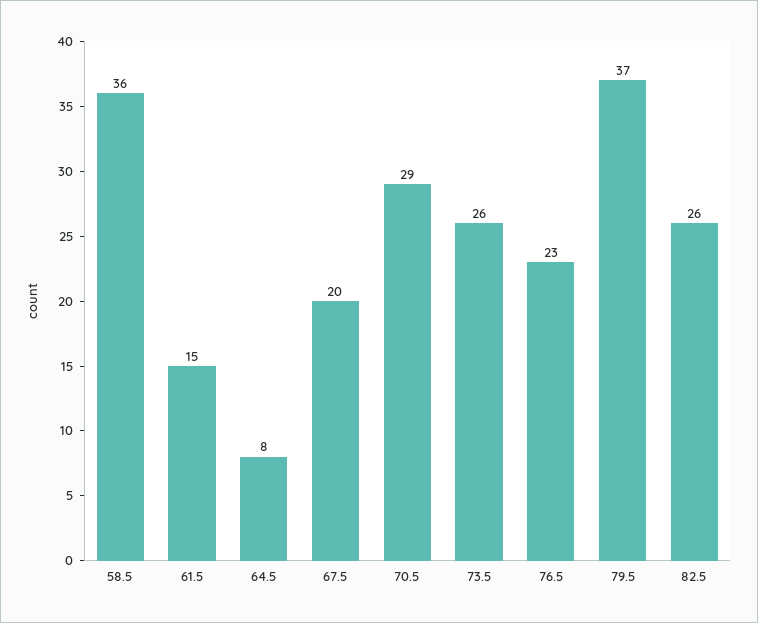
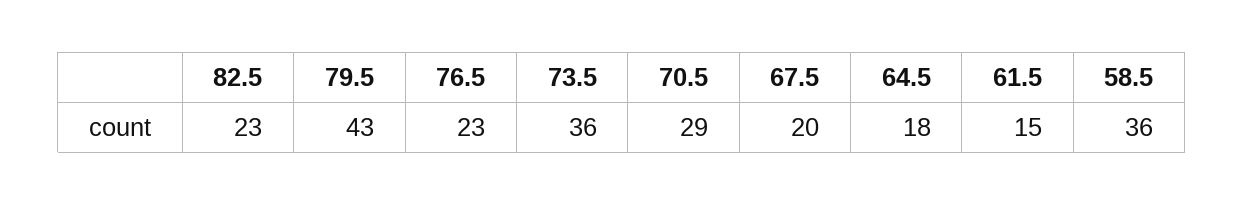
  {
    "58.5": 36,
    "61.5": 15,
-   "64.5": 8,
+   "64.5": 18,
    "67.5": 20,
    "70.5": 29,
-   "73.5": 26,
+   "73.5": 36,
    "76.5": 23,
-   "79.5": 37,
+   "79.5": 43,
-   "82.5": 26
+   "82.5": 23
  }

